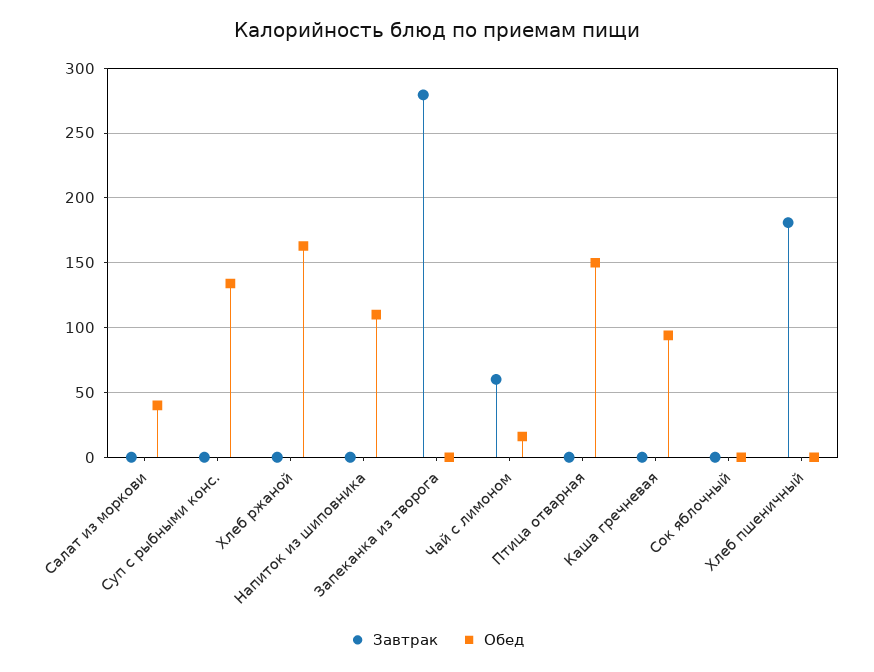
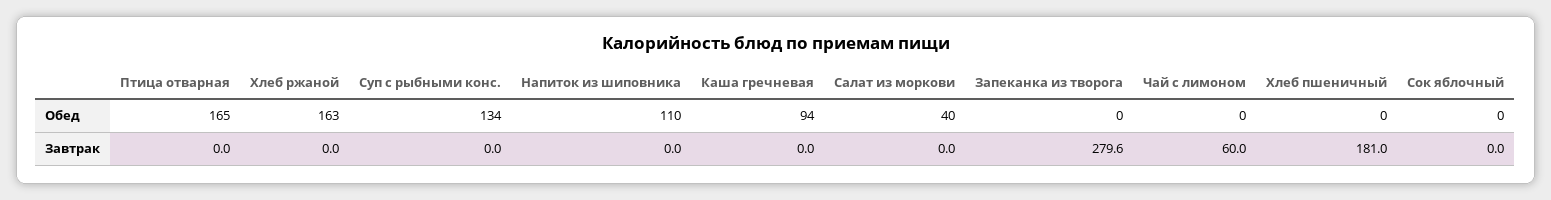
  {
    "Завтрак": {
      "Салат из моркови": 0,
      "Суп с рыбными конс.": 0,
      "Хлеб ржаной": 0,
      "Напиток из шиповника": 0,
      "Запеканка из творога": 279.6,
      "Чай с лимоном": 60,
      "Птица отварная": 0,
      "Каша гречневая": 0,
      "Сок яблочный": 0,
      "Хлеб пшеничный": 181
    },
    "Обед": {
      "Салат из моркови": 40,
      "Суп с рыбными конс.": 134,
      "Хлеб ржаной": 163,
      "Напиток из шиповника": 110,
      "Запеканка из творога": 0,
-     "Чай с лимоном": 15,
+     "Чай с лимоном": 0,
-     "Птица отварная": 150,
+     "Птица отварная": 165,
      "Каша гречневая": 94,
      "Сок яблочный": 0,
      "Хлеб пшеничный": 0
    }
  }

